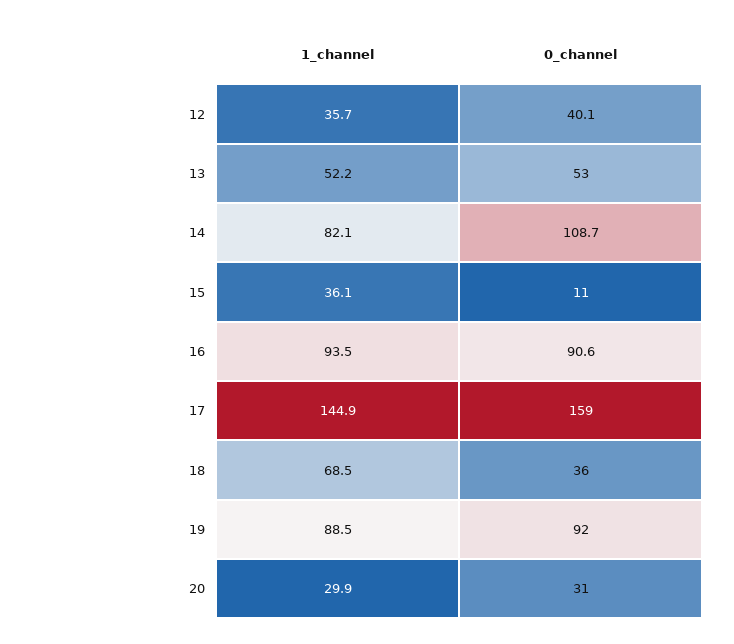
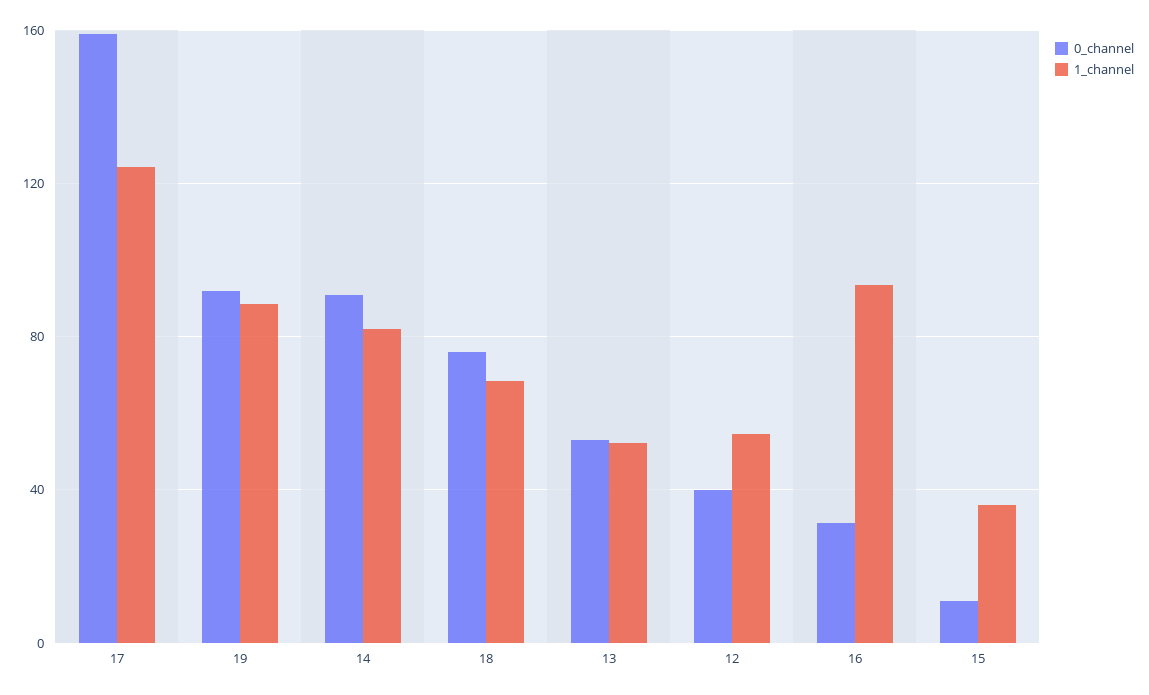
  {
    "1_channel": {
-     "12": 35.7,
+     "12": 55,
      "13": 52.2,
      "14": 82.1,
      "15": 36.1,
      "16": 93.5,
-     "17": 144.9,
+     "17": 125,
      "18": 68.5,
-     "19": 88.5,
+     "19": 88.5
-     "20": 29.9
    },
    "0_channel": {
      "12": 40.1,
      "13": 53,
-     "14": 108.7,
+     "14": 90,
      "15": 11,
-     "16": 90.6,
+     "16": 30,
      "17": 159,
-     "18": 36,
+     "18": 75,
-     "19": 92,
+     "19": 92
-     "20": 31
    }
  }

